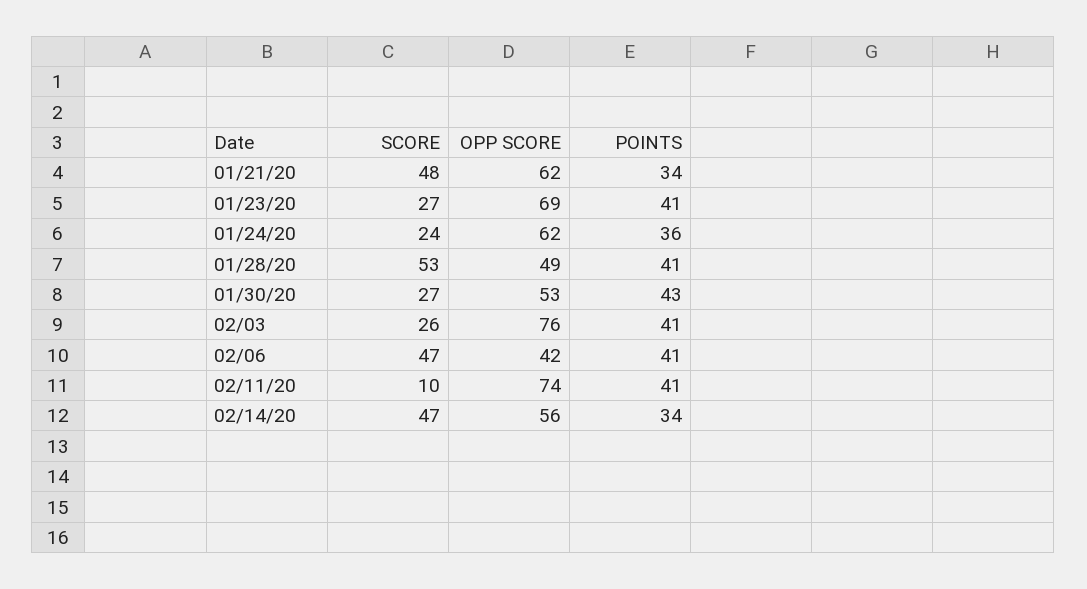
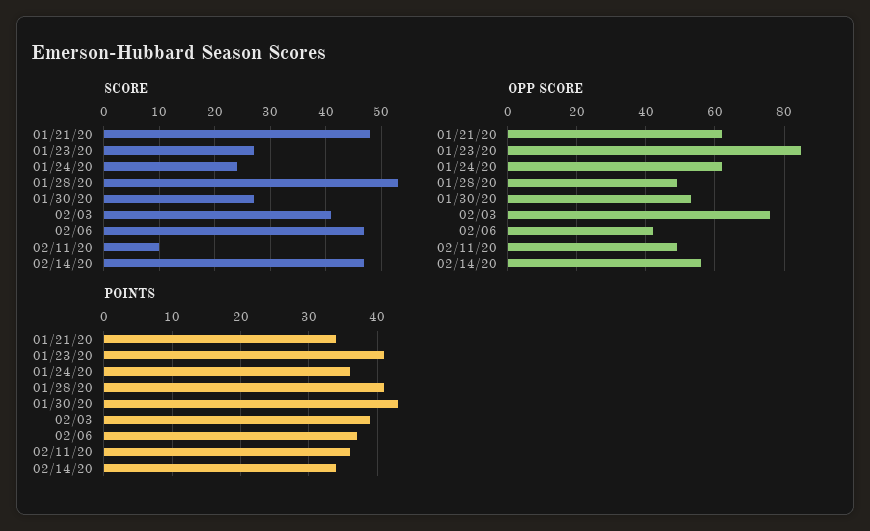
  {
    "SCORE": {
      "01/21/20": 48,
      "01/23/20": 27,
      "01/24/20": 24,
      "01/28/20": 53,
      "01/30/20": 27,
-     "02/03": 26,
+     "02/03": 40,
      "02/06": 47,
      "02/11/20": 10,
      "02/14/20": 47
    },
    "OPP SCORE": {
      "01/21/20": 62,
-     "01/23/20": 69,
+     "01/23/20": 85,
      "01/24/20": 62,
      "01/28/20": 49,
      "01/30/20": 53,
      "02/03": 76,
      "02/06": 42,
-     "02/11/20": 74,
+     "02/11/20": 50,
      "02/14/20": 56
    },
    "POINTS": {
      "01/21/20": 34,
      "01/23/20": 41,
      "01/24/20": 36,
      "01/28/20": 41,
      "01/30/20": 43,
-     "02/03": 41,
+     "02/03": 39,
-     "02/06": 41,
+     "02/06": 37,
-     "02/11/20": 41,
+     "02/11/20": 36,
      "02/14/20": 34
    }
  }

